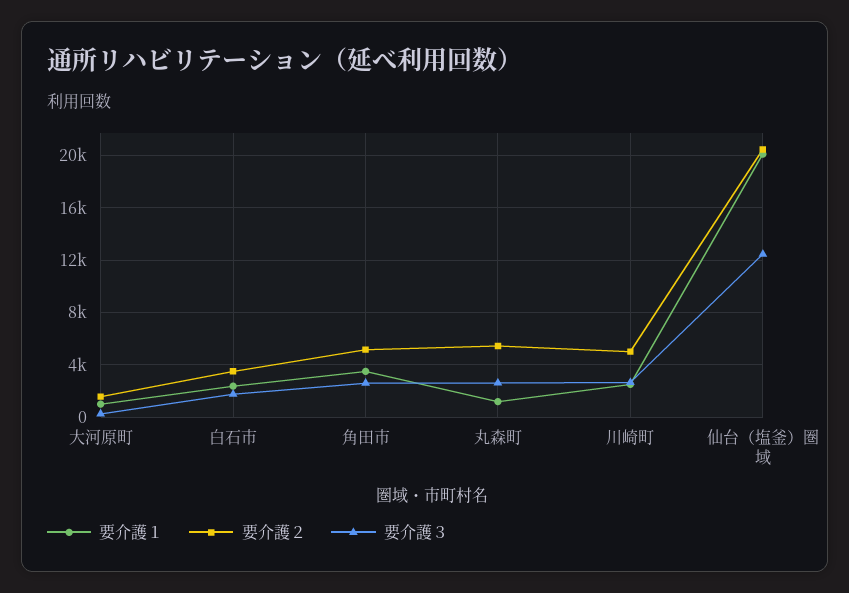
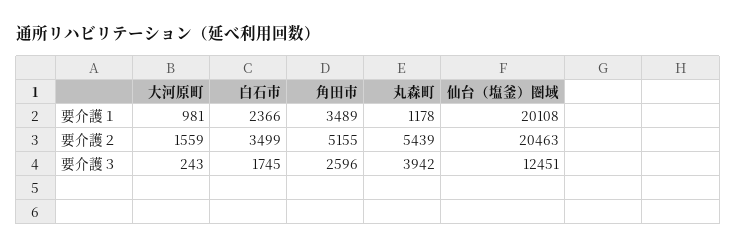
  {
    "要介護１": {
      "大河原町": 981,
      "白石市": 2366,
      "角田市": 3489,
      "丸森町": 1178,
-     "川崎町": 2500,
      "仙台（塩釜）圏域": 20108
    },
    "要介護２": {
      "大河原町": 1559,
      "白石市": 3499,
      "角田市": 5155,
      "丸森町": 5439,
-     "川崎町": 5000,
      "仙台（塩釜）圏域": 20463
    },
    "要介護３": {
      "大河原町": 243,
      "白石市": 1745,
      "角田市": 2596,
-     "丸森町": 2500,
+     "丸森町": 3942,
-     "川崎町": 2500,
      "仙台（塩釜）圏域": 12451
    }
  }

